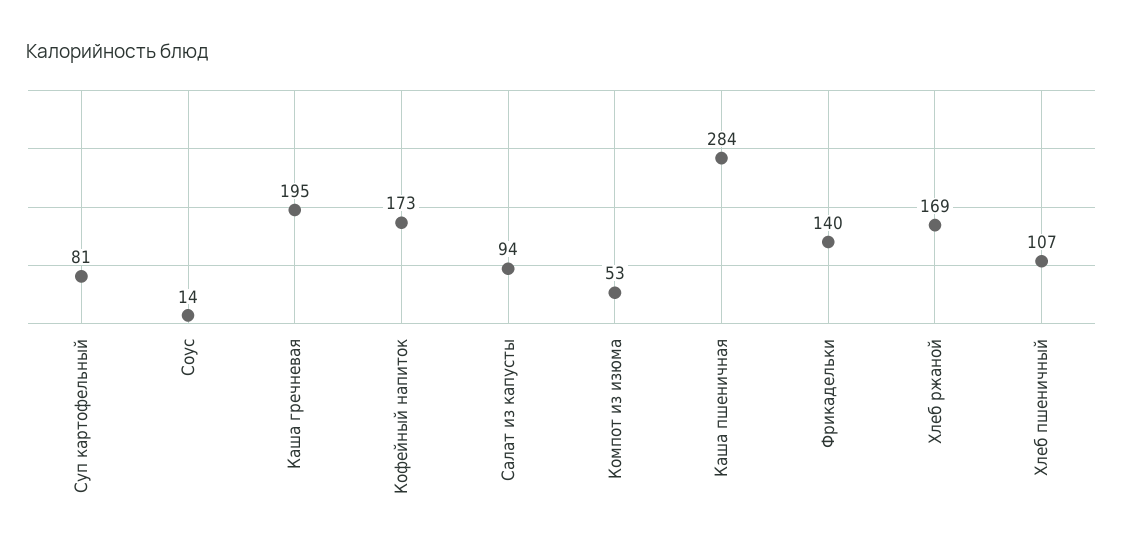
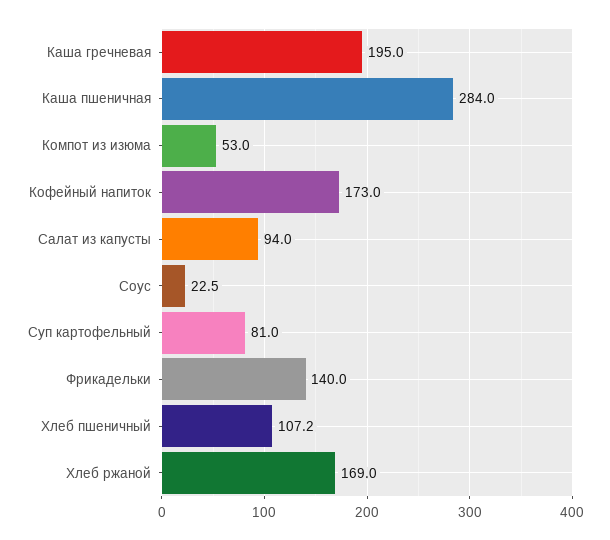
  {
    "Суп картофельный": 81,
-   "Соус": 14,
+   "Соус": 22.5,
    "Каша гречневая": 195,
    "Кофейный напиток": 173,
    "Салат из капусты": 94,
    "Компот из изюма": 53,
    "Каша пшеничная": 284,
    "Фрикадельки": 140,
    "Хлеб ржаной": 169,
    "Хлеб пшеничный": 107.2
  }

